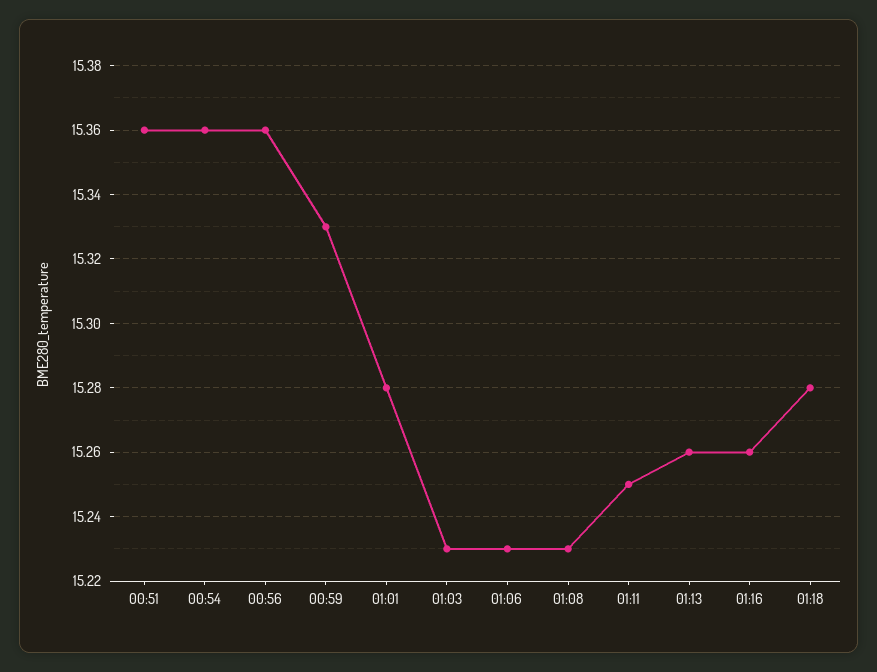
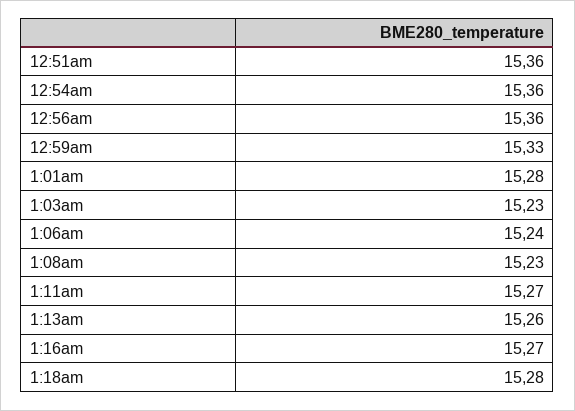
  {
    "00:51": 15.36,
    "00:54": 15.36,
    "00:56": 15.36,
    "00:59": 15.33,
    "01:01": 15.28,
    "01:03": 15.23,
-   "01:06": 15.23,
+   "01:06": 15.24,
    "01:08": 15.23,
-   "01:11": 15.25,
+   "01:11": 15.27,
    "01:13": 15.26,
-   "01:16": 15.26,
+   "01:16": 15.27,
    "01:18": 15.28
  }

